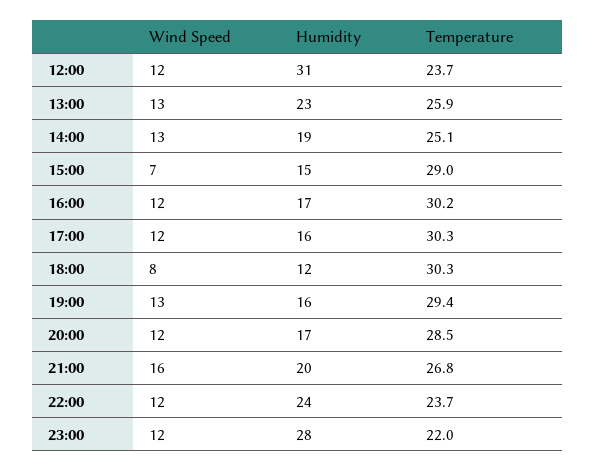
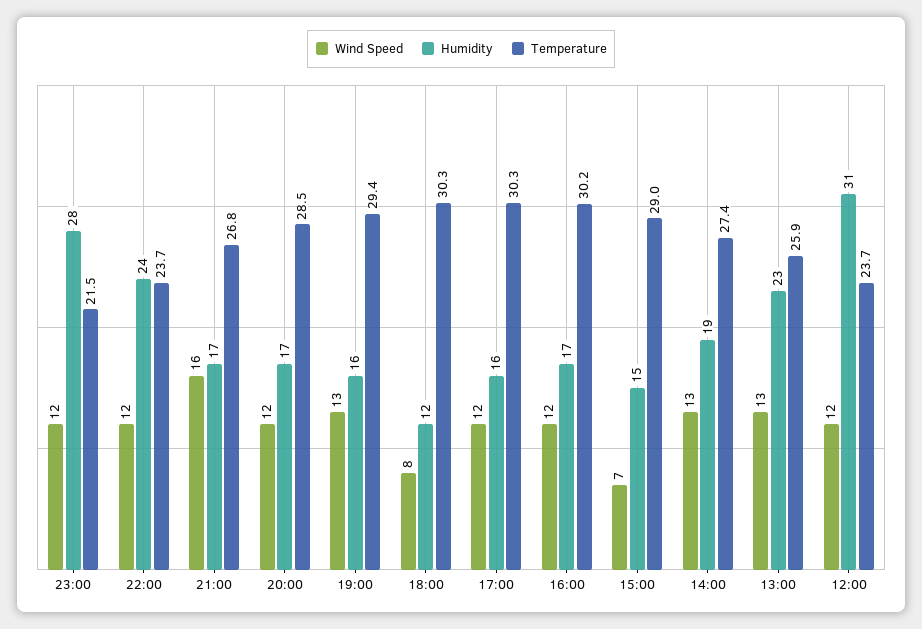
  {
    "Wind Speed": {
      "12:00": 12,
      "13:00": 13,
      "14:00": 13,
      "15:00": 7,
      "16:00": 12,
      "17:00": 12,
      "18:00": 8,
      "19:00": 13,
      "20:00": 12,
      "21:00": 16,
      "22:00": 12,
      "23:00": 12
    },
    "Humidity": {
      "12:00": 31,
      "13:00": 23,
      "14:00": 19,
      "15:00": 15,
      "16:00": 17,
      "17:00": 16,
      "18:00": 12,
      "19:00": 16,
      "20:00": 17,
-     "21:00": 20,
+     "21:00": 17,
      "22:00": 24,
      "23:00": 28
    },
    "Temperature": {
      "12:00": 23.7,
      "13:00": 25.9,
-     "14:00": 25.1,
+     "14:00": 27.4,
      "15:00": 29,
      "16:00": 30.2,
      "17:00": 30.3,
      "18:00": 30.3,
      "19:00": 29.4,
      "20:00": 28.5,
      "21:00": 26.8,
      "22:00": 23.7,
-     "23:00": 22
+     "23:00": 21.5
    }
  }

